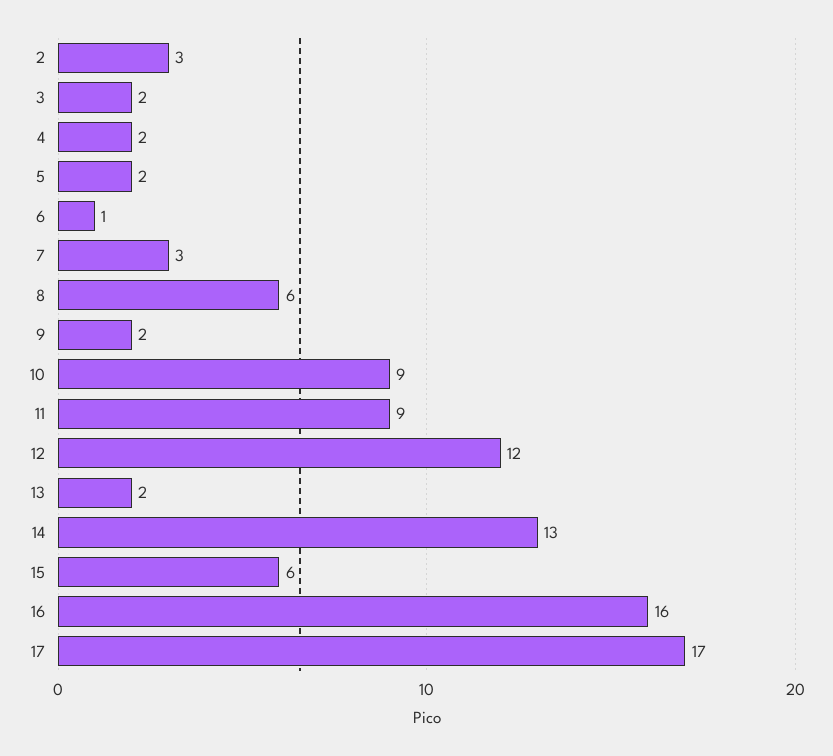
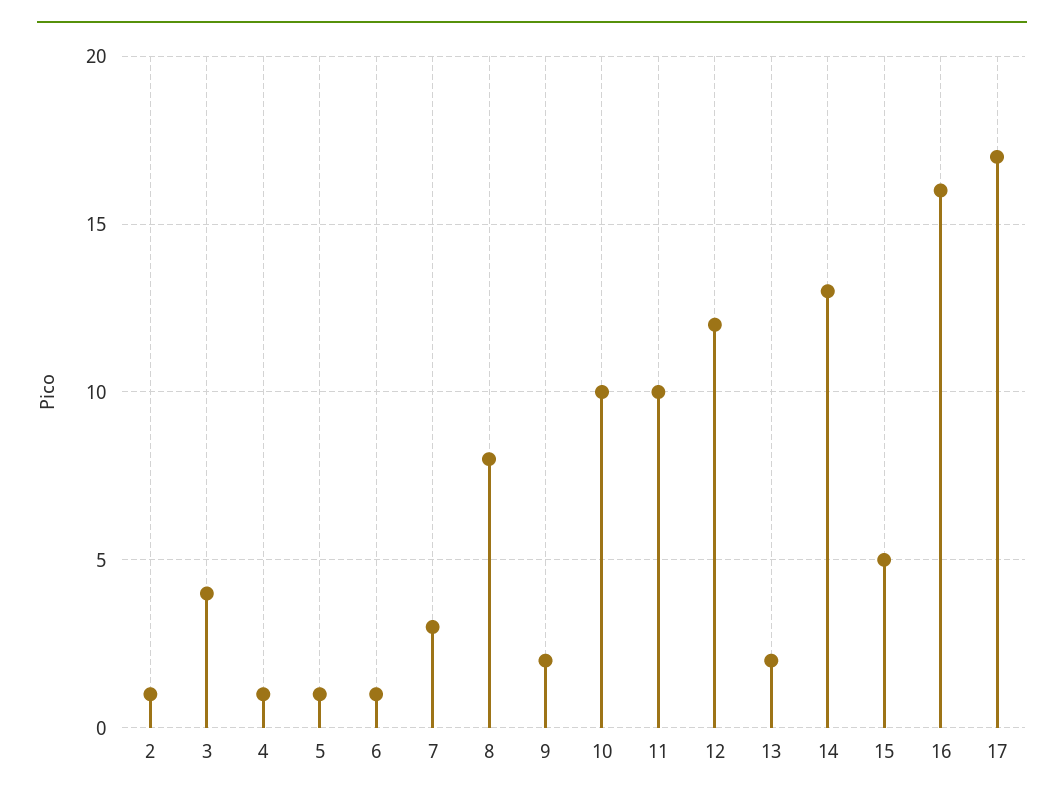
  {
-   "2": 3,
+   "2": 1,
-   "3": 2,
+   "3": 4,
-   "4": 2,
+   "4": 1,
-   "5": 2,
+   "5": 1,
    "6": 1,
    "7": 3,
-   "8": 6,
+   "8": 8,
    "9": 2,
-   "10": 9,
+   "10": 10,
-   "11": 9,
+   "11": 10,
    "12": 12,
    "13": 2,
    "14": 13,
-   "15": 6,
+   "15": 5,
    "16": 16,
    "17": 17
  }

